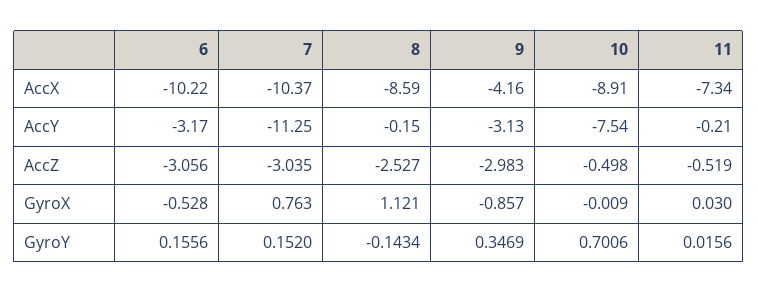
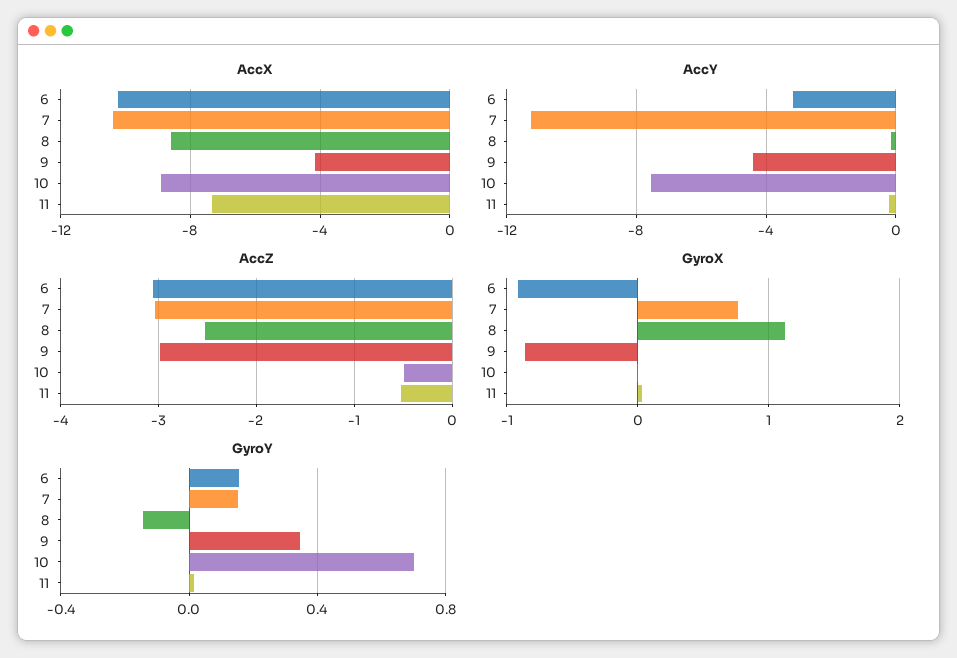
  {
    "AccX": {
      "6": -10.22,
      "7": -10.37,
      "8": -8.59,
      "9": -4.16,
      "10": -8.91,
      "11": -7.34
    },
    "AccY": {
      "6": -3.17,
      "7": -11.25,
      "8": -0.15,
-     "9": -3.13,
+     "9": -4.5,
      "10": -7.54,
      "11": -0.21
    },
    "AccZ": {
      "6": -3.056,
      "7": -3.035,
      "8": -2.527,
      "9": -2.983,
      "10": -0.498,
      "11": -0.519
    },
    "GyroX": {
-     "6": -0.528,
+     "6": -0.9,
      "7": 0.763,
      "8": 1.121,
      "9": -0.857,
      "10": -0.009,
      "11": 0.03
    },
    "GyroY": {
      "6": 0.1556,
      "7": 0.152,
      "8": -0.1434,
      "9": 0.3469,
      "10": 0.7006,
      "11": 0.0156
    }
  }

